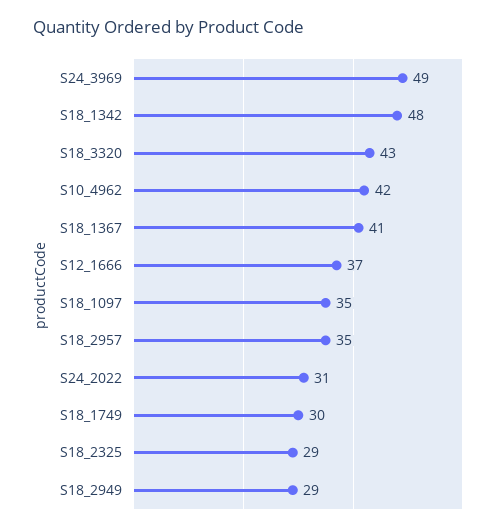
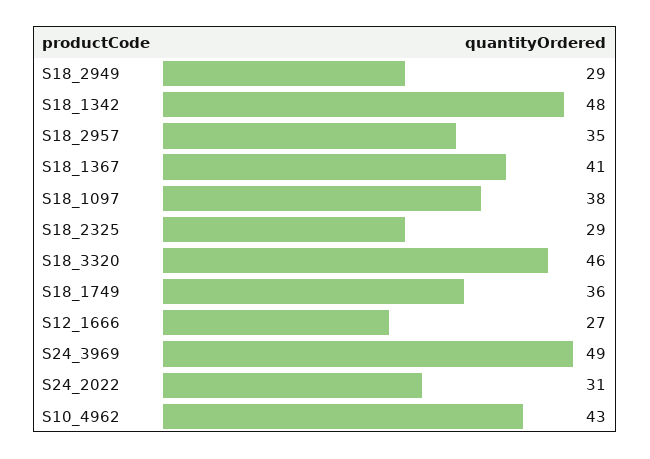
  {
    "S24_3969": 49,
    "S18_1342": 48,
-   "S18_3320": 43,
+   "S18_3320": 46,
-   "S10_4962": 42,
+   "S10_4962": 43,
    "S18_1367": 41,
-   "S12_1666": 37,
+   "S12_1666": 27,
-   "S18_1097": 35,
+   "S18_1097": 38,
    "S18_2957": 35,
    "S24_2022": 31,
-   "S18_1749": 30,
+   "S18_1749": 36,
    "S18_2325": 29,
    "S18_2949": 29
  }

